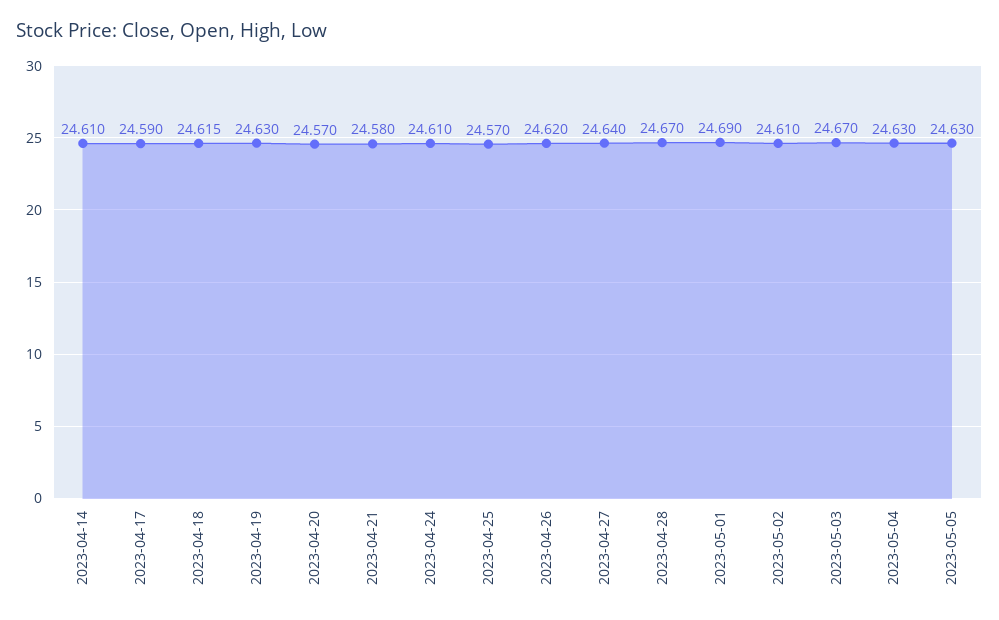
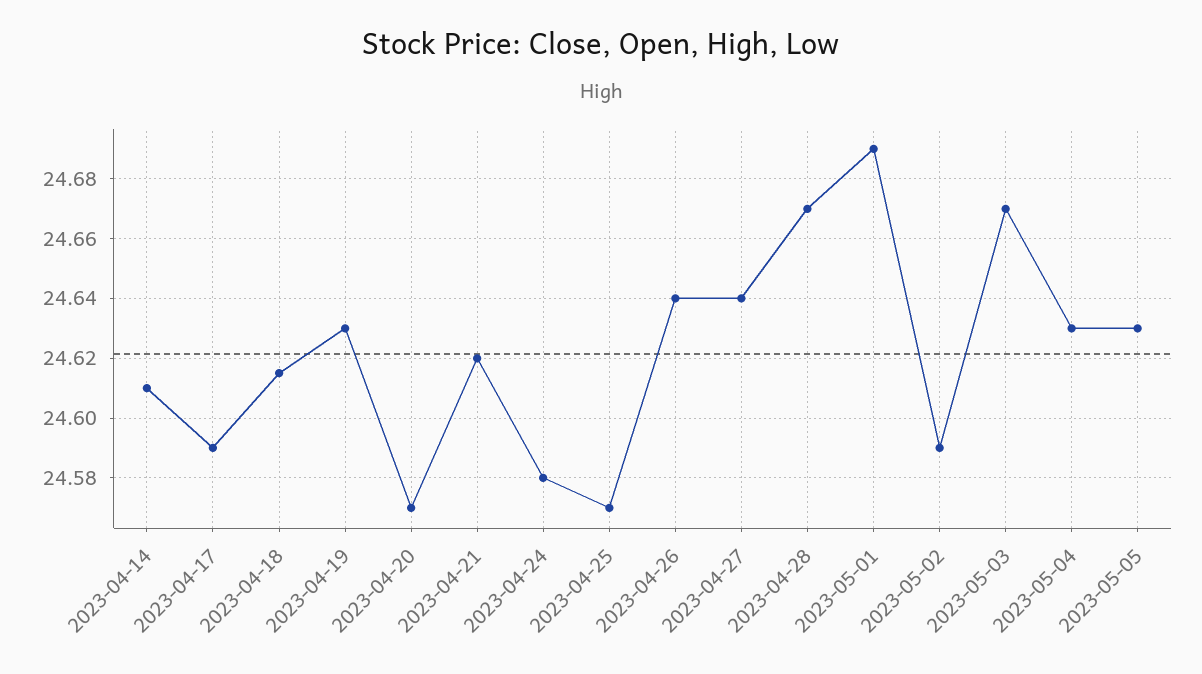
  {
    "2023-04-14": 24.61,
    "2023-04-17": 24.59,
    "2023-04-18": 24.615,
    "2023-04-19": 24.63,
    "2023-04-20": 24.57,
-   "2023-04-21": 24.58,
+   "2023-04-21": 24.62,
-   "2023-04-24": 24.61,
+   "2023-04-24": 24.58,
    "2023-04-25": 24.57,
-   "2023-04-26": 24.62,
+   "2023-04-26": 24.64,
    "2023-04-27": 24.64,
    "2023-04-28": 24.67,
    "2023-05-01": 24.69,
-   "2023-05-02": 24.61,
+   "2023-05-02": 24.59,
    "2023-05-03": 24.67,
    "2023-05-04": 24.63,
    "2023-05-05": 24.63
  }

